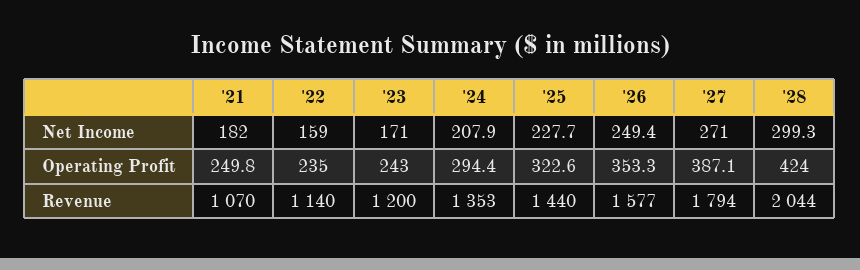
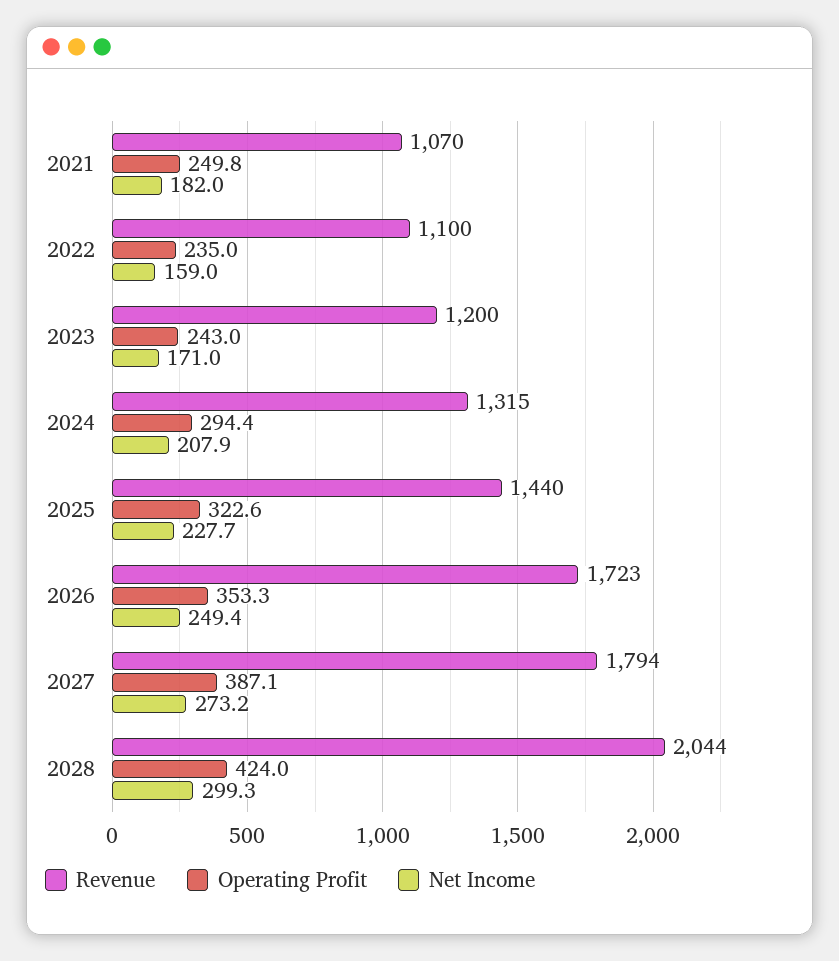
  {
    "Net Income": {
      "'21": 182,
      "'22": 159,
      "'23": 171,
      "'24": 207.9,
      "'25": 227.7,
      "'26": 249.4,
-     "'27": 271,
+     "'27": 273.2,
      "'28": 299.3
    },
    "Operating Profit": {
      "'21": 249.8,
      "'22": 235,
      "'23": 243,
      "'24": 294.4,
      "'25": 322.6,
      "'26": 353.3,
      "'27": 387.1,
      "'28": 424
    },
    "Revenue": {
      "'21": 1070,
-     "'22": 1140,
+     "'22": 1100,
      "'23": 1200,
-     "'24": 1353,
+     "'24": 1315,
      "'25": 1440,
-     "'26": 1577,
+     "'26": 1723,
      "'27": 1794,
      "'28": 2044
    }
  }

